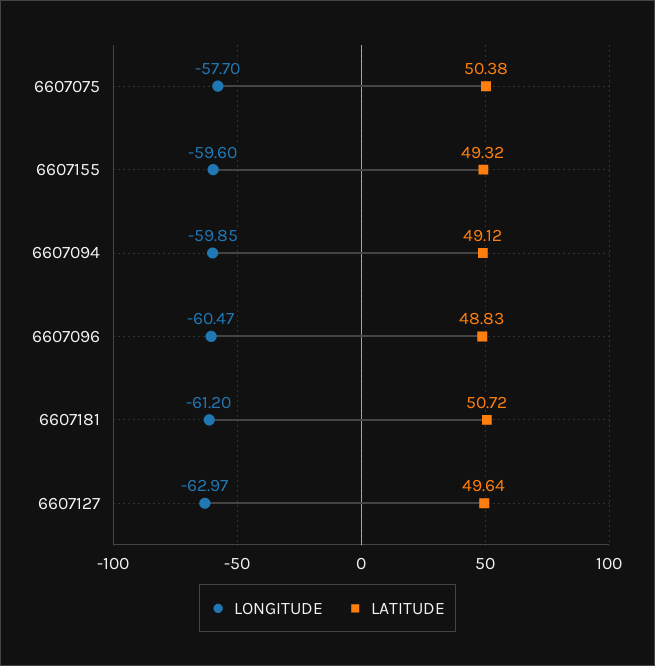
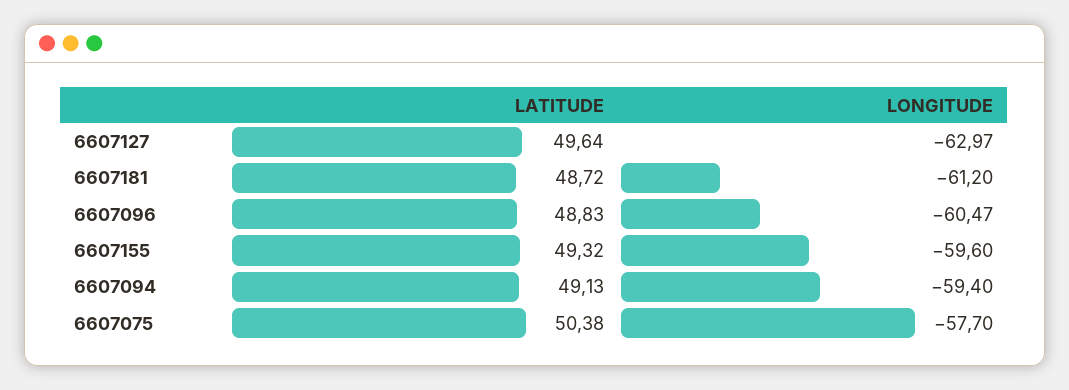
  {
    "LONGITUDE": {
      "6607075": -57.7,
      "6607155": -59.6,
-     "6607094": -59.85,
+     "6607094": -59.4,
      "6607096": -60.47,
      "6607181": -61.2,
      "6607127": -62.97
    },
    "LATITUDE": {
      "6607075": 50.38,
      "6607155": 49.32,
-     "6607094": 49.12,
+     "6607094": 49.13,
      "6607096": 48.83,
-     "6607181": 50.72,
+     "6607181": 48.72,
      "6607127": 49.64
    }
  }

